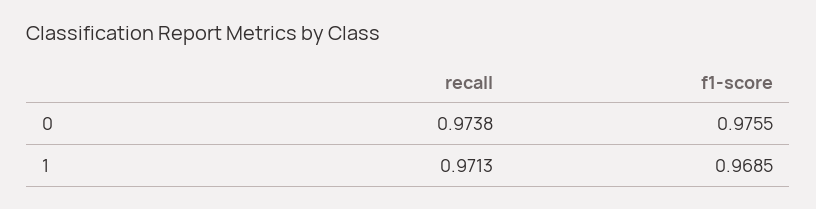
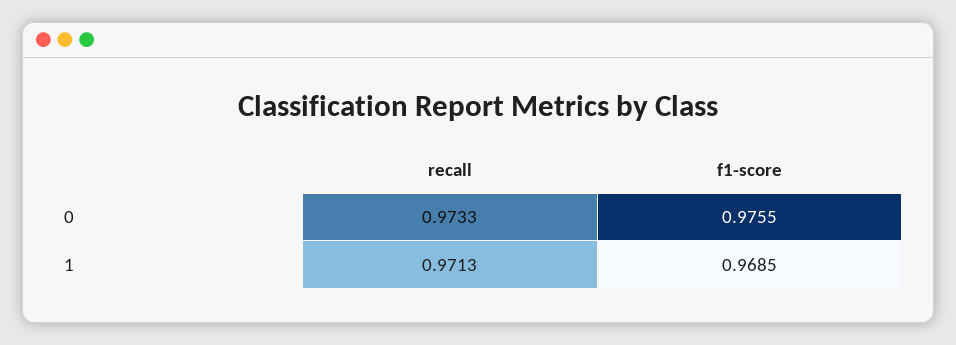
  {
    "recall": {
-     "0": 0.9738,
+     "0": 0.9733,
      "1": 0.9713
    },
    "f1-score": {
      "0": 0.9755,
      "1": 0.9685
    }
  }

